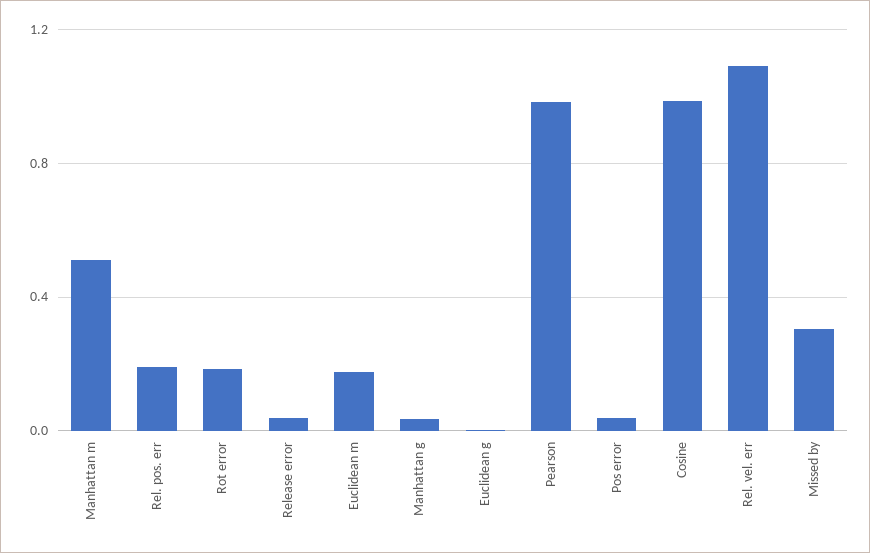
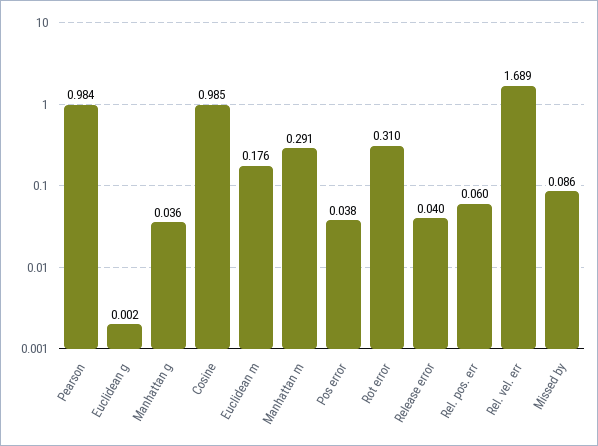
  {
-   "Manhattan m": 0.5,
+   "Manhattan m": 0.291,
-   "Rel. pos. err": 0.2,
+   "Rel. pos. err": 0.06,
-   "Rot error": 0.2,
+   "Rot error": 0.31,
    "Release error": 0.04,
    "Euclidean m": 0.176,
    "Manhattan g": 0.036,
    "Euclidean g": 0.002,
    "Pearson": 0.984,
    "Pos error": 0.038,
    "Cosine": 0.985,
-   "Rel. vel. err": 1.1,
+   "Rel. vel. err": 1.689,
-   "Missed by": 0.3
+   "Missed by": 0.086
  }

